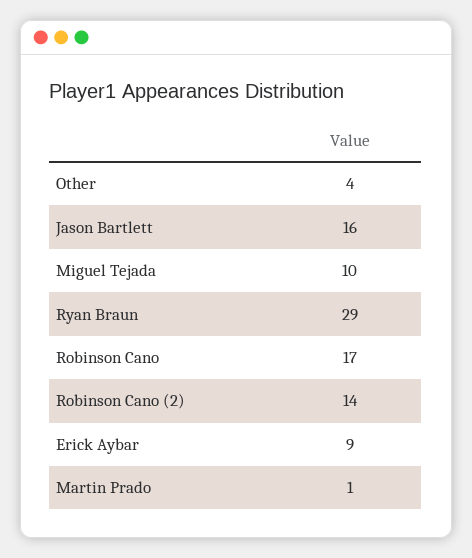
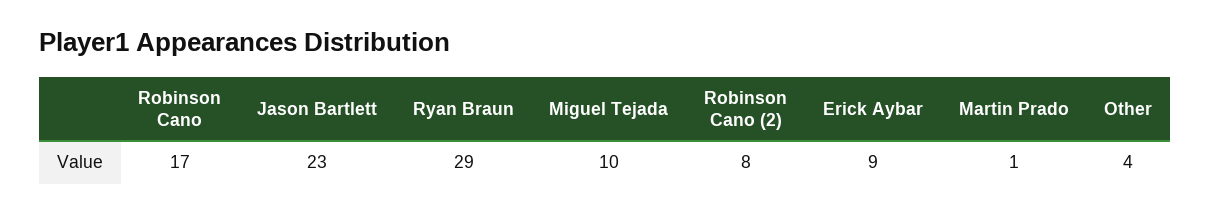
  {
    "Other": 4,
-   "Jason Bartlett": 16,
+   "Jason Bartlett": 23,
    "Miguel Tejada": 10,
    "Ryan Braun": 29,
    "Robinson Cano": 17,
-   "Robinson Cano (2)": 14,
+   "Robinson Cano (2)": 8,
    "Erick Aybar": 9,
    "Martin Prado": 1
  }

